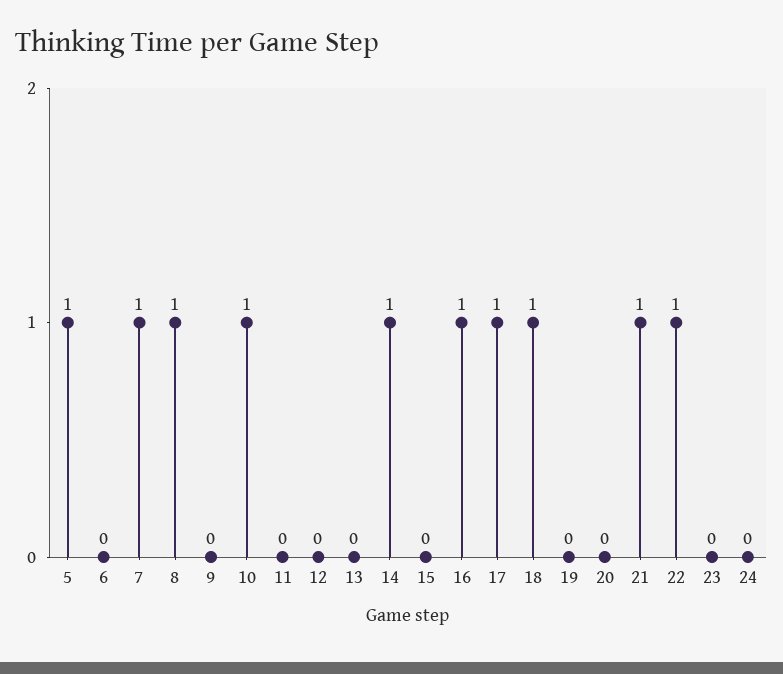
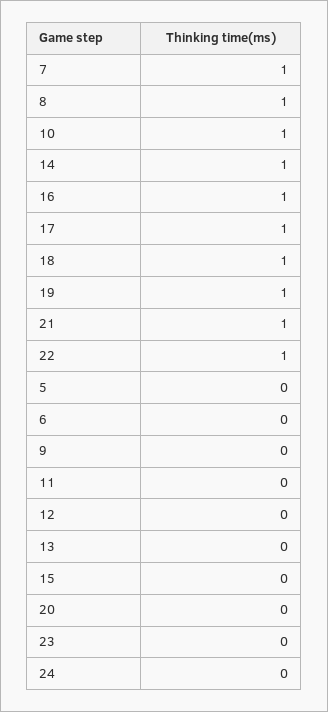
  {
-   "5": 1,
+   "5": 0,
    "6": 0,
    "7": 1,
    "8": 1,
    "9": 0,
    "10": 1,
    "11": 0,
    "12": 0,
    "13": 0,
    "14": 1,
    "15": 0,
    "16": 1,
    "17": 1,
    "18": 1,
-   "19": 0,
+   "19": 1,
    "20": 0,
    "21": 1,
    "22": 1,
    "23": 0,
    "24": 0
  }

